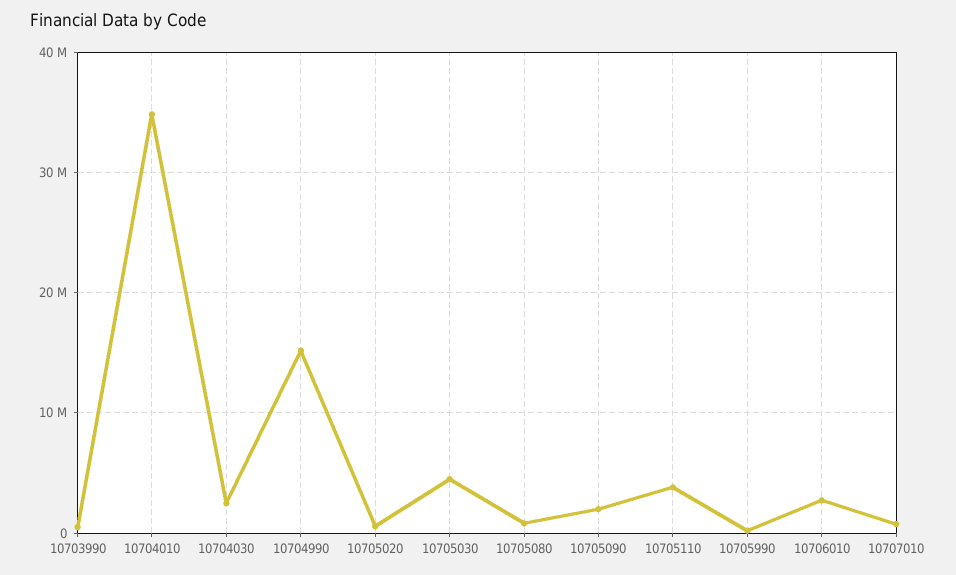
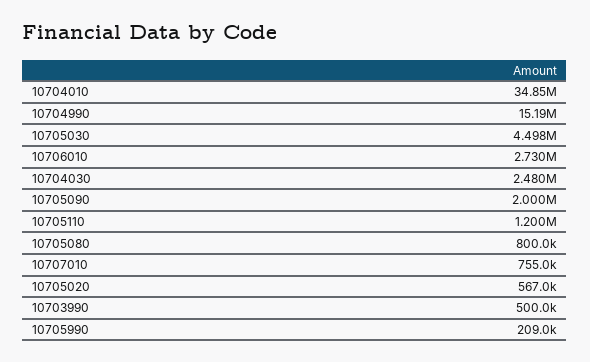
  {
    "10703990": 500000,
    "10704010": 34850000,
    "10704030": 2480000,
    "10704990": 15190000,
    "10705020": 567000,
    "10705030": 4498000,
    "10705080": 800000,
    "10705090": 2000000,
-   "10705110": 4000000,
+   "10705110": 1200000,
    "10705990": 209000,
    "10706010": 2730000,
    "10707010": 755000
  }

